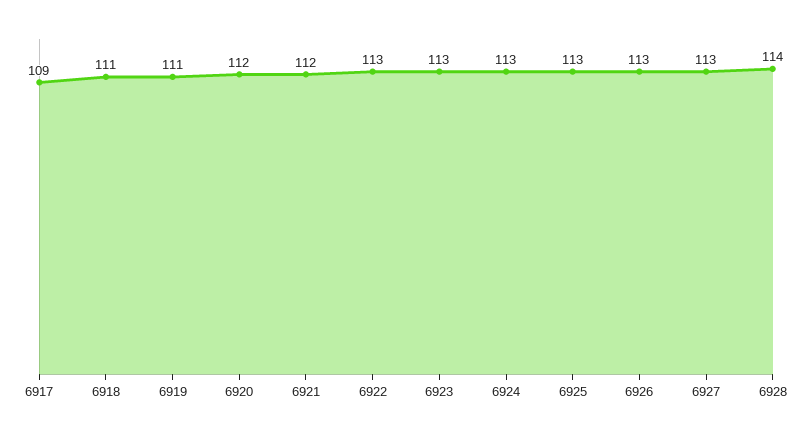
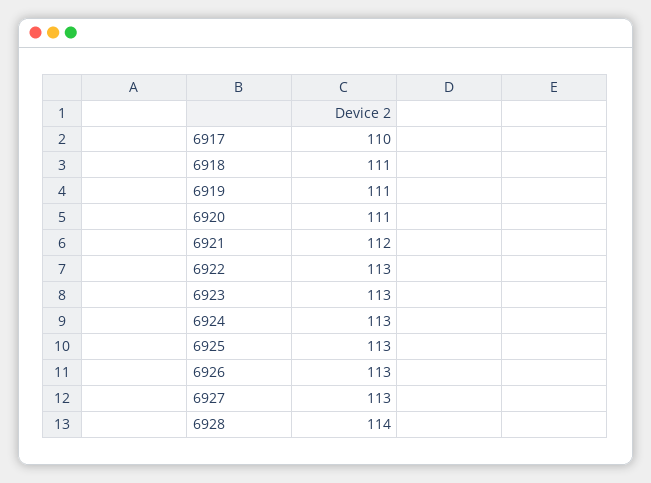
  {
-   "6917": 109,
+   "6917": 110,
    "6918": 111,
    "6919": 111,
-   "6920": 112,
+   "6920": 111,
    "6921": 112,
    "6922": 113,
    "6923": 113,
    "6924": 113,
    "6925": 113,
    "6926": 113,
    "6927": 113,
    "6928": 114
  }

